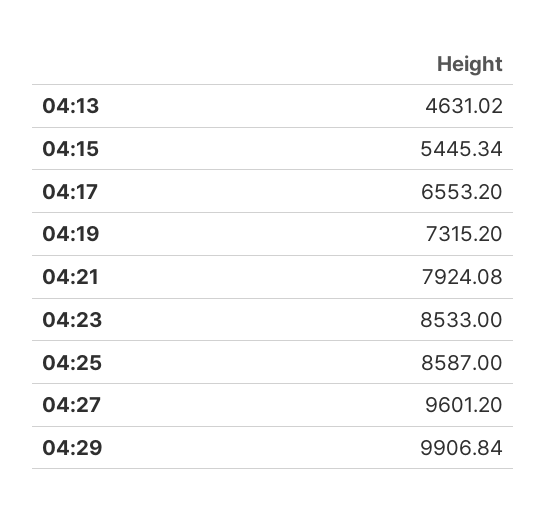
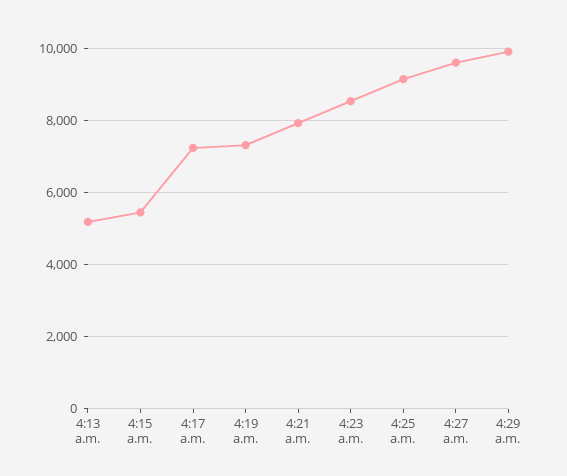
  {
-   "04:13": 4631.02,
+   "04:13": 5200,
    "04:15": 5445.34,
-   "04:17": 6553.2,
+   "04:17": 7200,
    "04:19": 7315.2,
    "04:21": 7924.08,
    "04:23": 8533,
-   "04:25": 8587,
+   "04:25": 9200,
    "04:27": 9601.2,
    "04:29": 9906.84
  }

